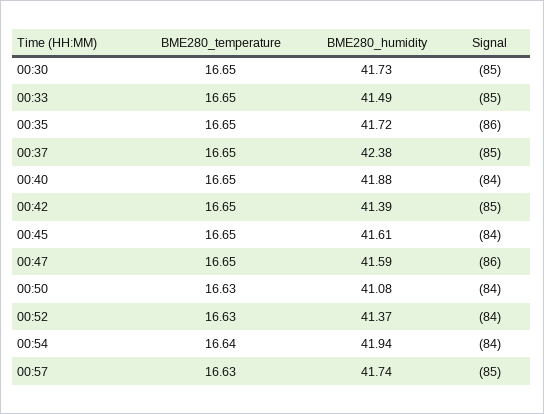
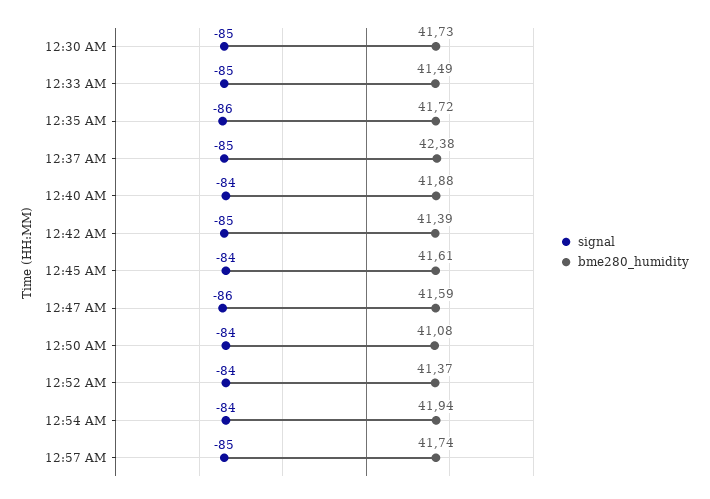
  {
-   "BME280_temperature": {
-     "00:30": 16.65,
-     "00:33": 16.65,
-     "00:35": 16.65,
-     "00:37": 16.65,
-     "00:40": 16.65,
-     "00:42": 16.65,
-     "00:45": 16.65,
-     "00:47": 16.65,
-     "00:50": 16.63,
-     "00:52": 16.63,
-     "00:54": 16.64,
-     "00:57": 16.63
-   },
    "BME280_humidity": {
      "00:30": 41.73,
      "00:33": 41.49,
      "00:35": 41.72,
      "00:37": 42.38,
      "00:40": 41.88,
      "00:42": 41.39,
      "00:45": 41.61,
      "00:47": 41.59,
      "00:50": 41.08,
      "00:52": 41.37,
      "00:54": 41.94,
      "00:57": 41.74
    },
    "Signal": {
      "00:30": -85,
      "00:33": -85,
      "00:35": -86,
      "00:37": -85,
      "00:40": -84,
      "00:42": -85,
      "00:45": -84,
      "00:47": -86,
      "00:50": -84,
      "00:52": -84,
      "00:54": -84,
      "00:57": -85
    }
  }

